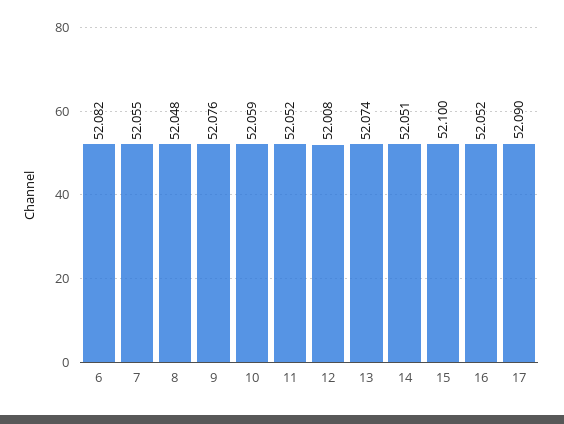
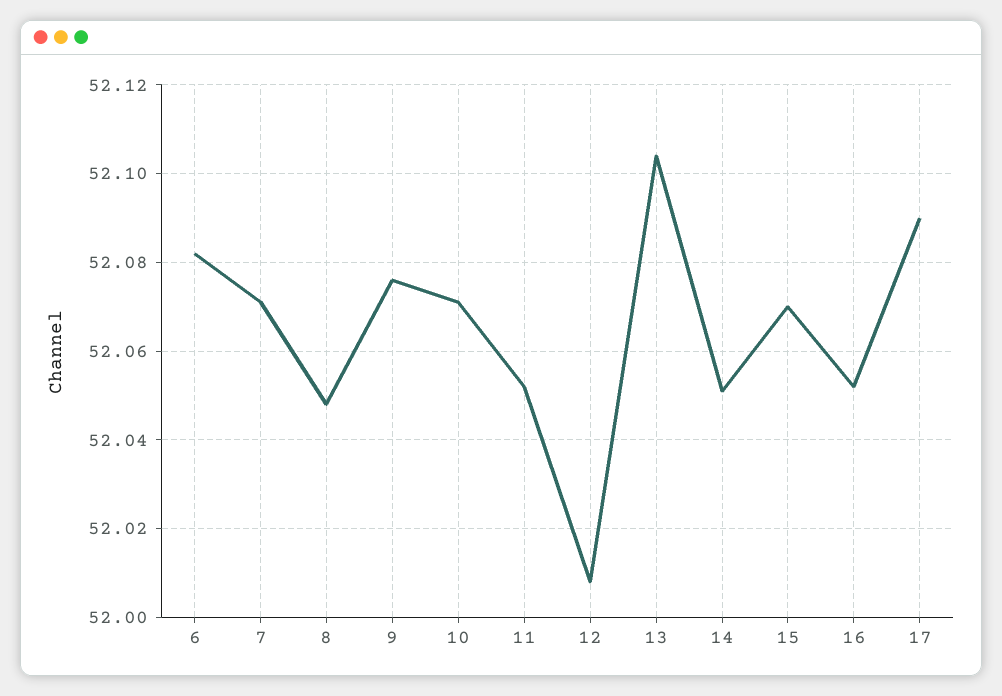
  {
    "6": 52.082,
-   "7": 52.055,
+   "7": 52.07,
    "8": 52.048,
    "9": 52.076,
-   "10": 52.059,
+   "10": 52.07,
    "11": 52.052,
    "12": 52.008,
-   "13": 52.074,
+   "13": 52.105,
    "14": 52.051,
-   "15": 52.1,
+   "15": 52.07,
    "16": 52.052,
    "17": 52.09
  }

